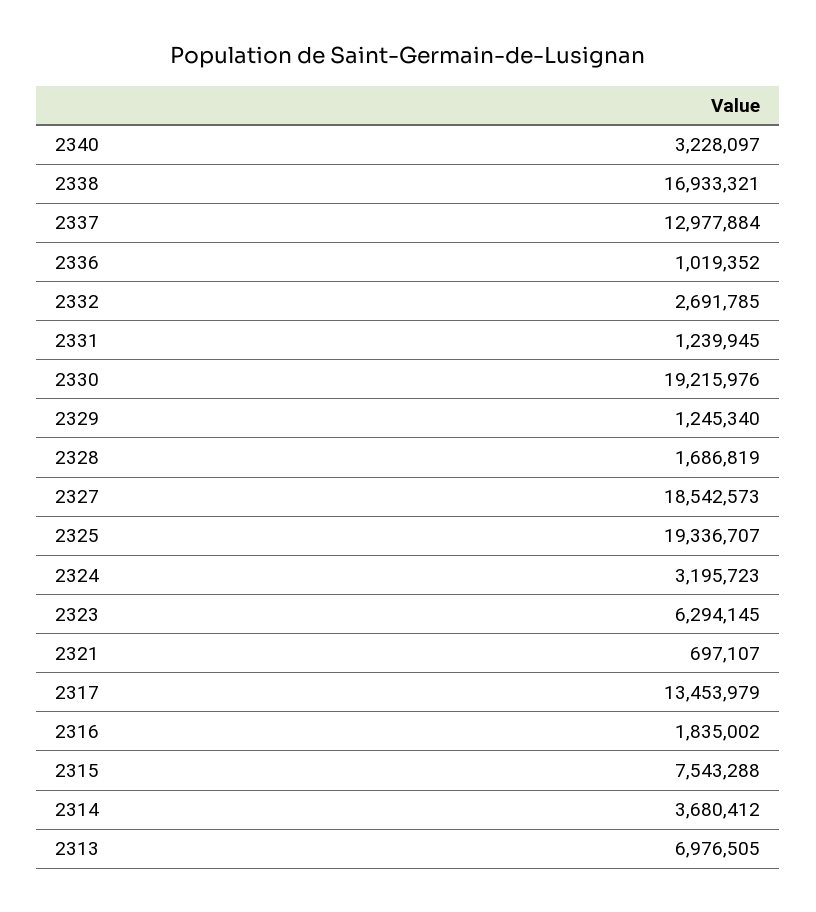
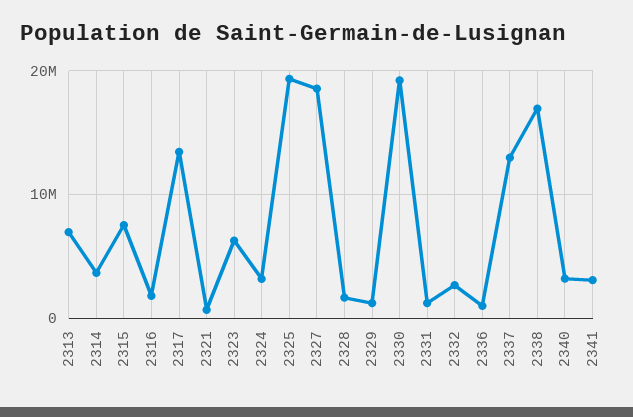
  {
    "2340": 3228097,
    "2338": 16933321,
    "2337": 12977884,
    "2336": 1019352,
    "2332": 2691785,
    "2331": 1239945,
    "2330": 19215976,
    "2329": 1245340,
    "2328": 1686819,
    "2327": 18542573,
    "2325": 19336707,
    "2324": 3195723,
    "2323": 6294145,
    "2321": 697107,
    "2317": 13453979,
    "2316": 1835002,
    "2315": 7543288,
    "2314": 3680412,
-   "2313": 6976505
+   "2313": 6976505,
+   "2341": 3000000
  }

